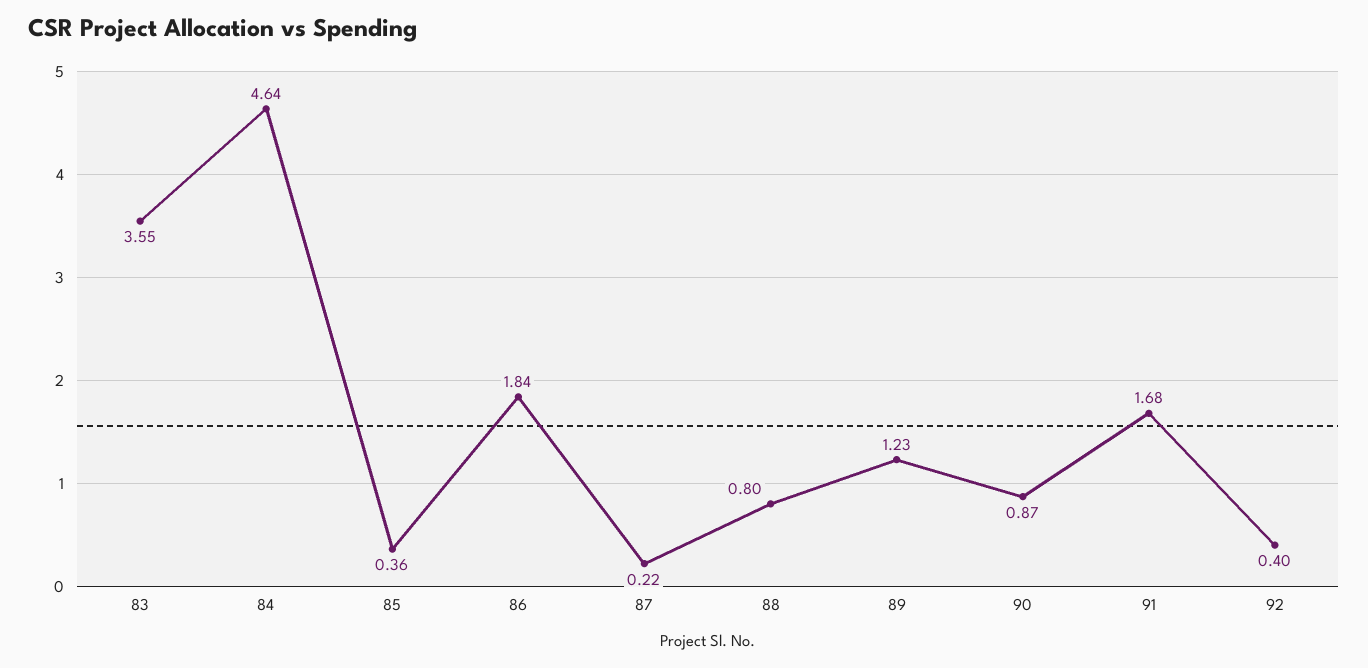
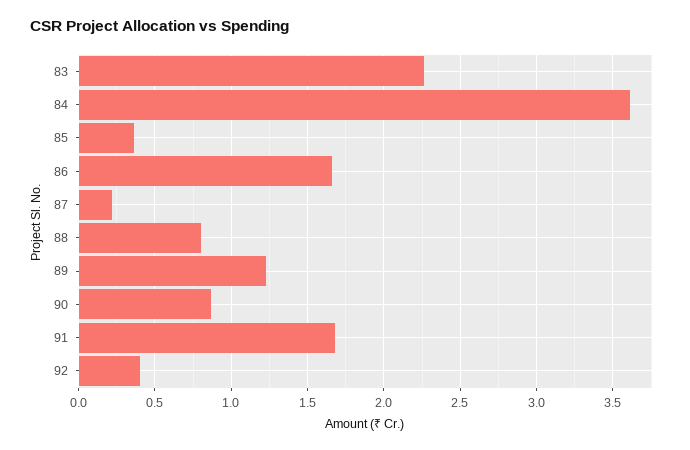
  {
-   "83": 3.55,
+   "83": 2.25,
-   "84": 4.64,
+   "84": 3.6,
    "85": 0.36,
-   "86": 1.84,
+   "86": 1.65,
    "87": 0.22,
    "88": 0.8,
    "89": 1.23,
    "90": 0.87,
    "91": 1.68,
    "92": 0.4
  }

